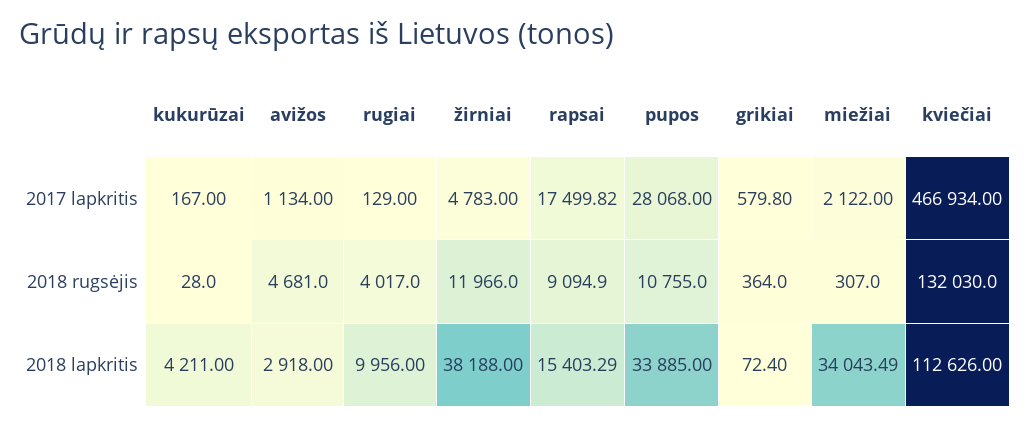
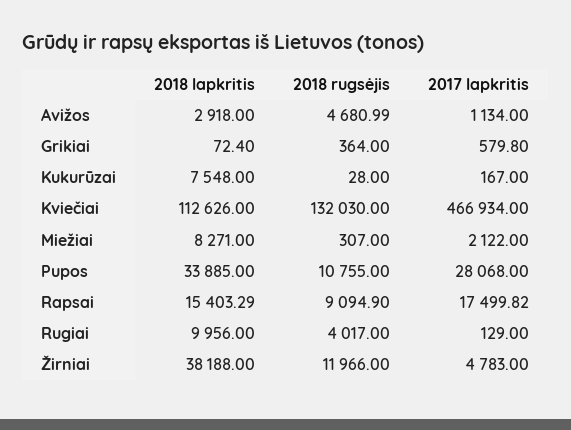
  {
    "kukurūzai": {
      "2017 lapkritis": 167,
      "2018 rugsėjis": 28,
-     "2018 lapkritis": 4211
+     "2018 lapkritis": 7548
    },
    "avižos": {
      "2017 lapkritis": 1134,
-     "2018 rugsėjis": 4681,
+     "2018 rugsėjis": 4680.99,
      "2018 lapkritis": 2918
    },
    "rugiai": {
      "2017 lapkritis": 129,
      "2018 rugsėjis": 4017,
      "2018 lapkritis": 9956
    },
    "žirniai": {
      "2017 lapkritis": 4783,
      "2018 rugsėjis": 11966,
      "2018 lapkritis": 38188
    },
    "rapsai": {
      "2017 lapkritis": 17499.82,
      "2018 rugsėjis": 9094.9,
      "2018 lapkritis": 15403.29
    },
    "pupos": {
      "2017 lapkritis": 28068,
      "2018 rugsėjis": 10755,
      "2018 lapkritis": 33885
    },
    "grikiai": {
      "2017 lapkritis": 579.8,
      "2018 rugsėjis": 364,
      "2018 lapkritis": 72.4
    },
    "miežiai": {
      "2017 lapkritis": 2122,
      "2018 rugsėjis": 307,
-     "2018 lapkritis": 34043.49
+     "2018 lapkritis": 8271
    },
    "kviečiai": {
      "2017 lapkritis": 466934,
      "2018 rugsėjis": 132030,
      "2018 lapkritis": 112626
    }
  }

